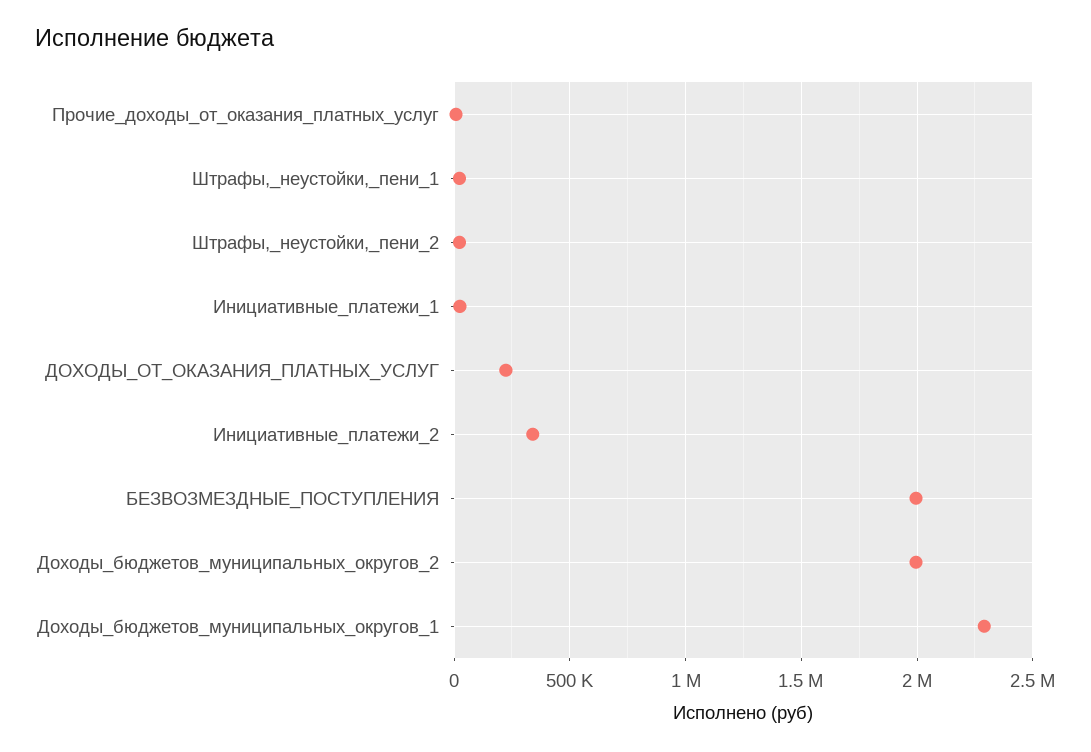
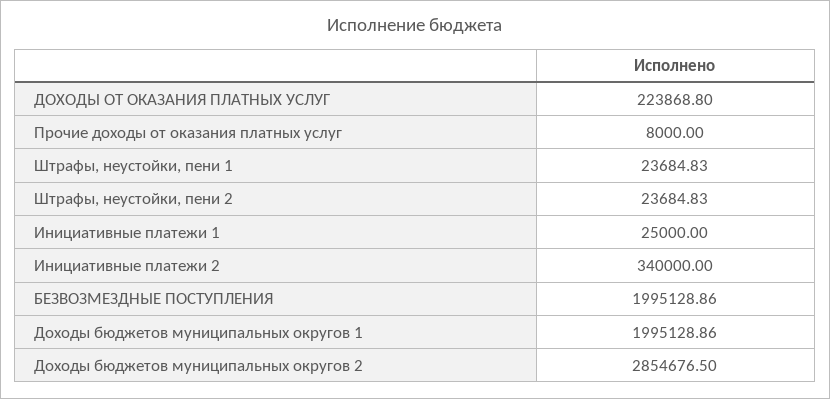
  {
    "Прочие_доходы_от_оказания_платных_услуг": 8000,
    "Штрафы,_неустойки,_пени_1": 23684.83,
    "Штрафы,_неустойки,_пени_2": 23684.83,
    "Инициативные_платежи_1": 25000,
    "ДОХОДЫ_ОТ_ОКАЗАНИЯ_ПЛАТНЫХ_УСЛУГ": 223868.8,
    "Инициативные_платежи_2": 340000,
    "БЕЗВОЗМЕЗДНЫЕ_ПОСТУПЛЕНИЯ": 1995128.86,
-   "Доходы_бюджетов_муниципальных_округов_2": 2000000,
+   "Доходы_бюджетов_муниципальных_округов_2": 2854676.5,
-   "Доходы_бюджетов_муниципальных_округов_1": 2300000
+   "Доходы_бюджетов_муниципальных_округов_1": 1995128.86
  }

